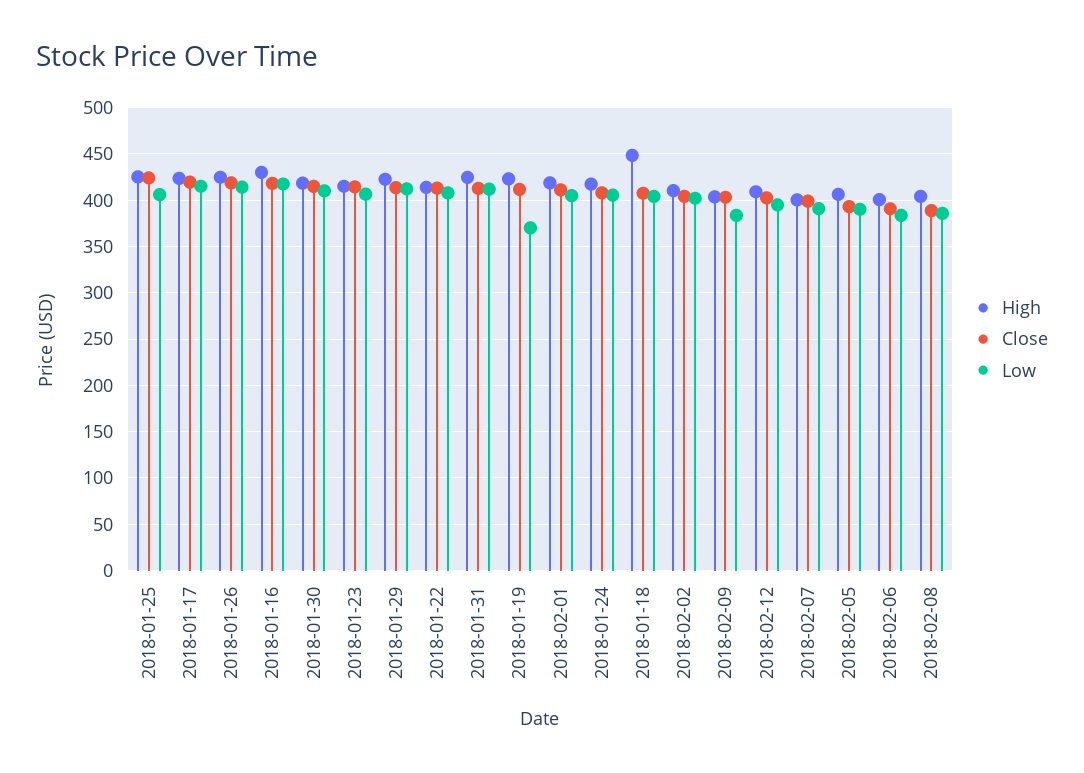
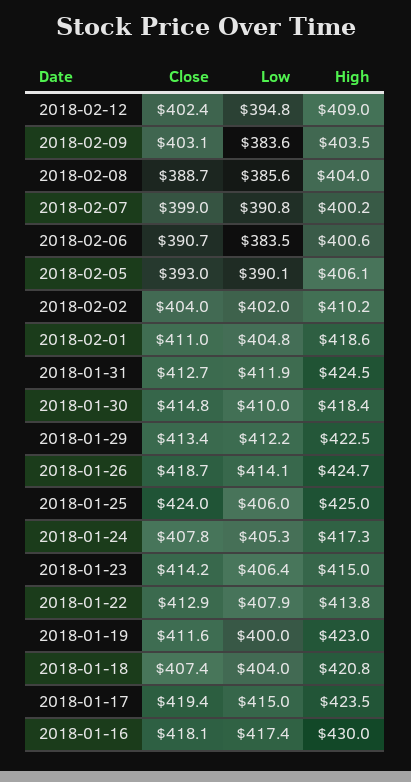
  {
    "High": {
      "2018-01-25": 425,
      "2018-01-17": 423.5,
      "2018-01-26": 424.7,
      "2018-01-16": 430,
      "2018-01-30": 418.4,
      "2018-01-23": 415,
      "2018-01-29": 422.5,
      "2018-01-22": 413.8,
      "2018-01-31": 424.5,
      "2018-01-19": 423,
      "2018-02-01": 418.6,
      "2018-01-24": 417.3,
-     "2018-01-18": 450,
+     "2018-01-18": 420.8,
      "2018-02-02": 410.2,
      "2018-02-09": 403.5,
      "2018-02-12": 409,
      "2018-02-07": 400.2,
      "2018-02-05": 406.1,
      "2018-02-06": 400.6,
      "2018-02-08": 404
    },
    "Close": {
      "2018-01-25": 424,
      "2018-01-17": 419.4,
      "2018-01-26": 418.7,
      "2018-01-16": 418.1,
      "2018-01-30": 414.8,
      "2018-01-23": 414.2,
      "2018-01-29": 413.4,
      "2018-01-22": 412.9,
      "2018-01-31": 412.7,
      "2018-01-19": 411.6,
      "2018-02-01": 411,
      "2018-01-24": 407.8,
      "2018-01-18": 407.4,
      "2018-02-02": 404,
      "2018-02-09": 403.1,
      "2018-02-12": 402.4,
      "2018-02-07": 399,
      "2018-02-05": 393,
      "2018-02-06": 390.7,
      "2018-02-08": 388.7
    },
    "Low": {
      "2018-01-25": 406,
      "2018-01-17": 415,
      "2018-01-26": 414.1,
      "2018-01-16": 417.4,
      "2018-01-30": 410,
      "2018-01-23": 406.4,
      "2018-01-29": 412.2,
      "2018-01-22": 407.9,
      "2018-01-31": 411.9,
-     "2018-01-19": 370,
+     "2018-01-19": 400,
      "2018-02-01": 404.8,
      "2018-01-24": 405.3,
      "2018-01-18": 404,
      "2018-02-02": 402,
      "2018-02-09": 383.6,
      "2018-02-12": 394.8,
      "2018-02-07": 390.8,
      "2018-02-05": 390.1,
      "2018-02-06": 383.5,
      "2018-02-08": 385.6
    }
  }

